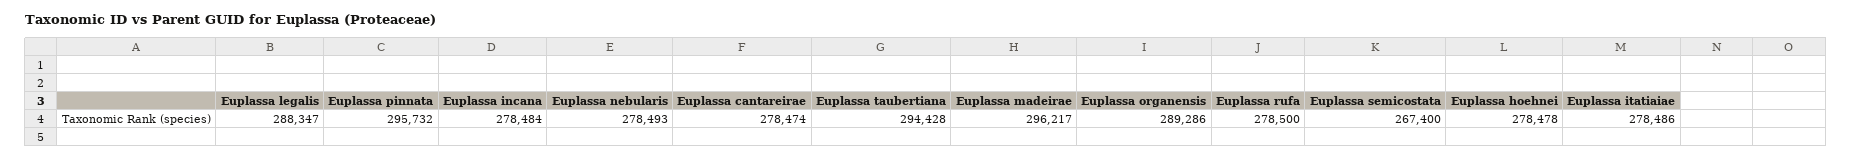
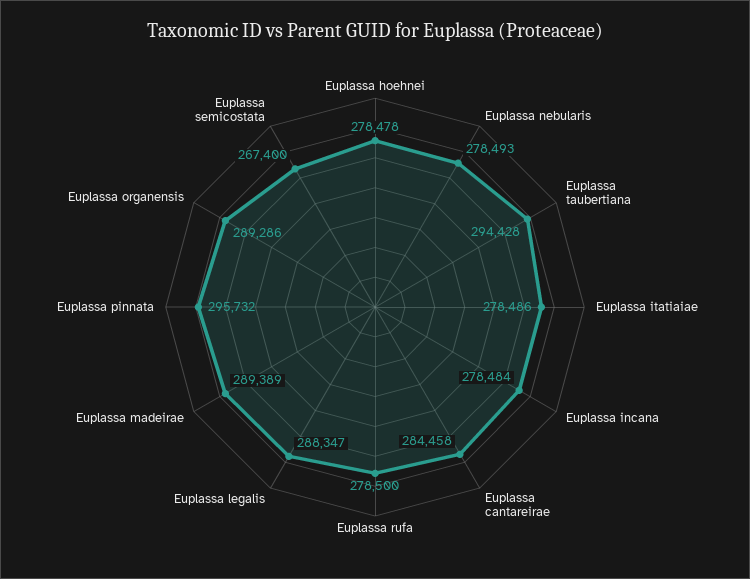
  {
    "Euplassa legalis": 288347,
    "Euplassa pinnata": 295732,
    "Euplassa incana": 278484,
    "Euplassa nebularis": 278493,
-   "Euplassa cantareirae": 278474,
+   "Euplassa cantareirae": 284458,
    "Euplassa taubertiana": 294428,
-   "Euplassa madeirae": 296217,
+   "Euplassa madeirae": 289389,
    "Euplassa organensis": 289286,
    "Euplassa rufa": 278500,
    "Euplassa semicostata": 267400,
    "Euplassa hoehnei": 278478,
    "Euplassa itatiaiae": 278486
  }

